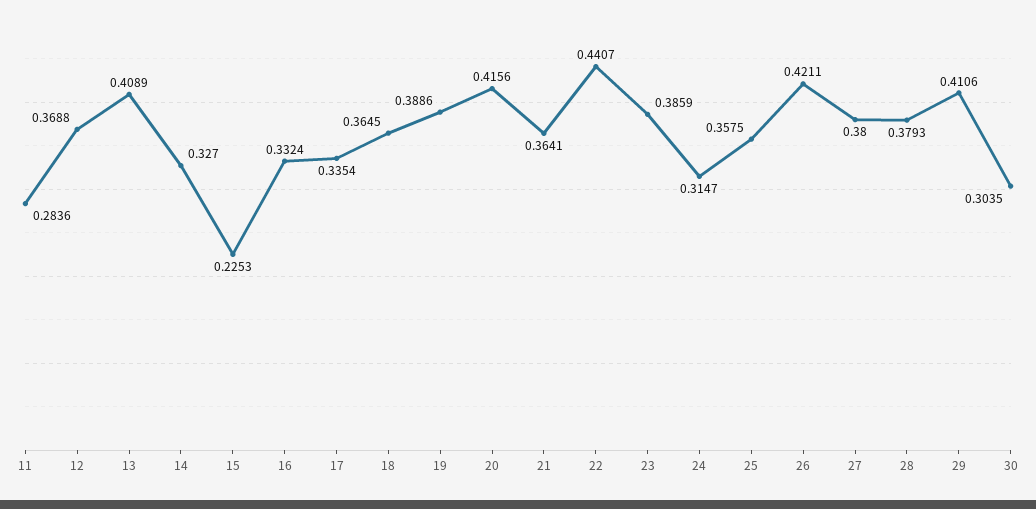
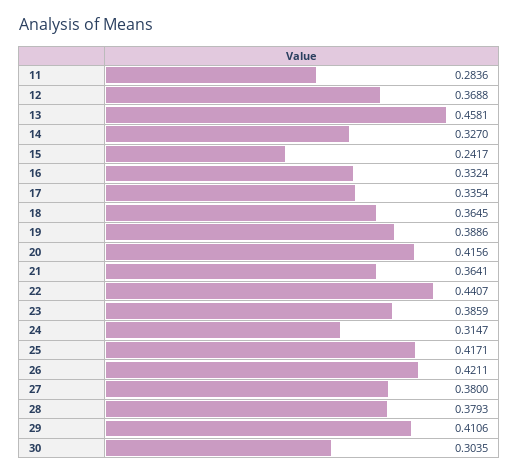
  {
    "11": 0.2836,
    "12": 0.3688,
-   "13": 0.4089,
+   "13": 0.4581,
    "14": 0.327,
-   "15": 0.2253,
+   "15": 0.2417,
    "16": 0.3324,
    "17": 0.3354,
    "18": 0.3645,
    "19": 0.3886,
    "20": 0.4156,
    "21": 0.3641,
    "22": 0.4407,
    "23": 0.3859,
    "24": 0.3147,
-   "25": 0.3575,
+   "25": 0.4171,
    "26": 0.4211,
    "27": 0.38,
    "28": 0.3793,
    "29": 0.4106,
    "30": 0.3035
  }

